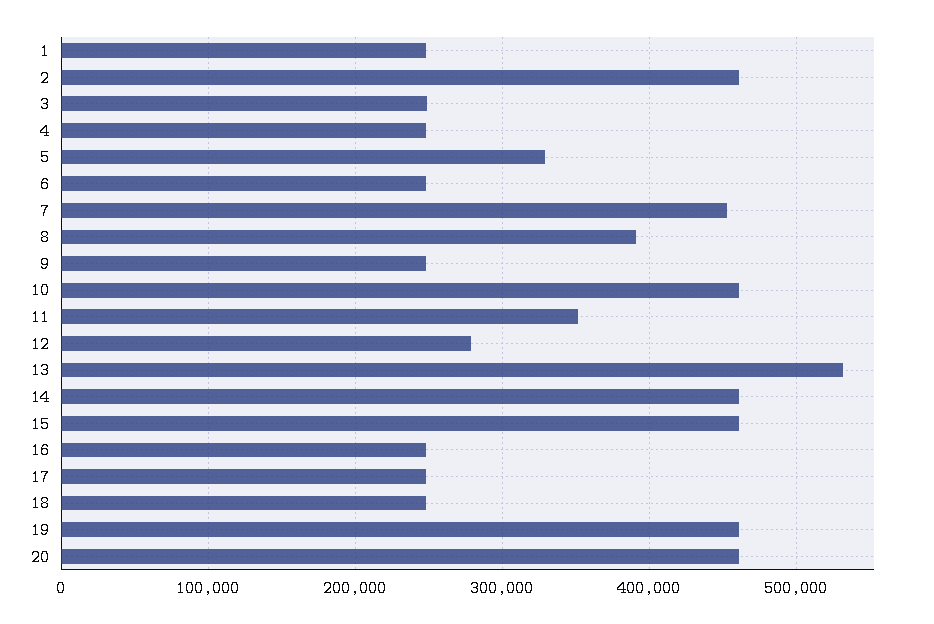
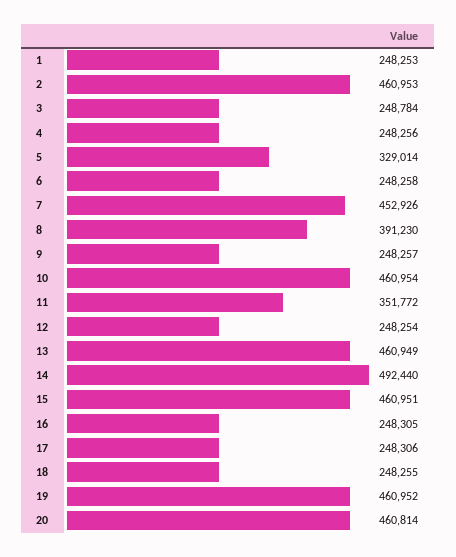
  {
    "1": 248253,
    "2": 460953,
    "3": 248784,
    "4": 248256,
    "5": 329014,
    "6": 248258,
    "7": 452926,
    "8": 391230,
    "9": 248257,
    "10": 460954,
    "11": 351772,
-   "12": 280000,
+   "12": 248254,
-   "13": 530000,
+   "13": 460949,
-   "14": 460000,
+   "14": 492440,
    "15": 460951,
    "16": 248305,
    "17": 248306,
    "18": 248255,
    "19": 460952,
    "20": 460814
  }

